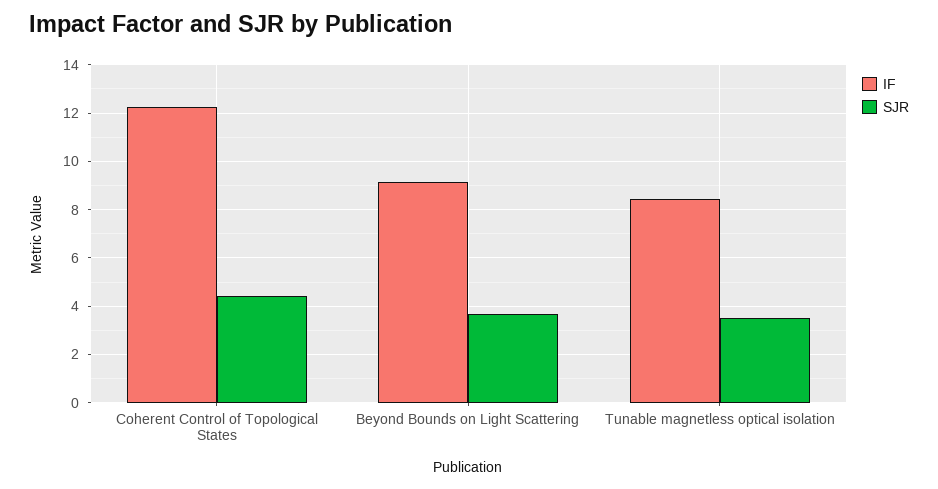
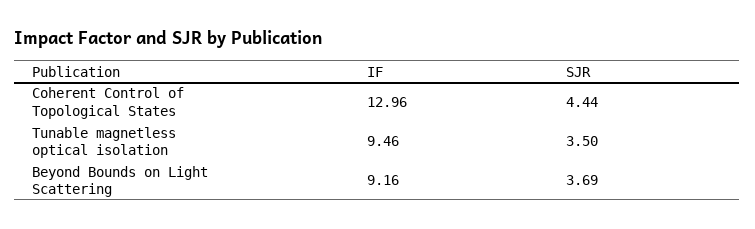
  {
    "IF": {
-     "Coherent Control of Topological States": 12.25,
+     "Coherent Control of Topological States": 12.96,
      "Beyond Bounds on Light Scattering": 9.16,
-     "Tunable magnetless optical isolation": 8.5
+     "Tunable magnetless optical isolation": 9.46
    },
    "SJR": {
      "Coherent Control of Topological States": 4.44,
      "Beyond Bounds on Light Scattering": 3.69,
      "Tunable magnetless optical isolation": 3.5
    }
  }

